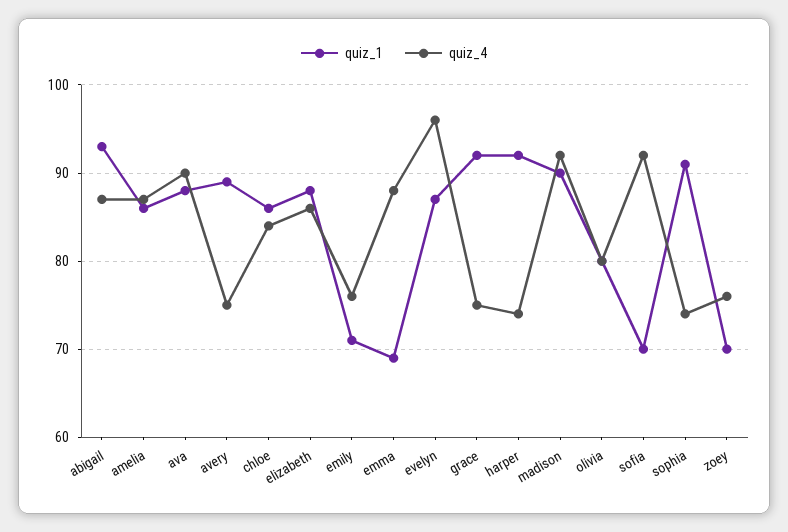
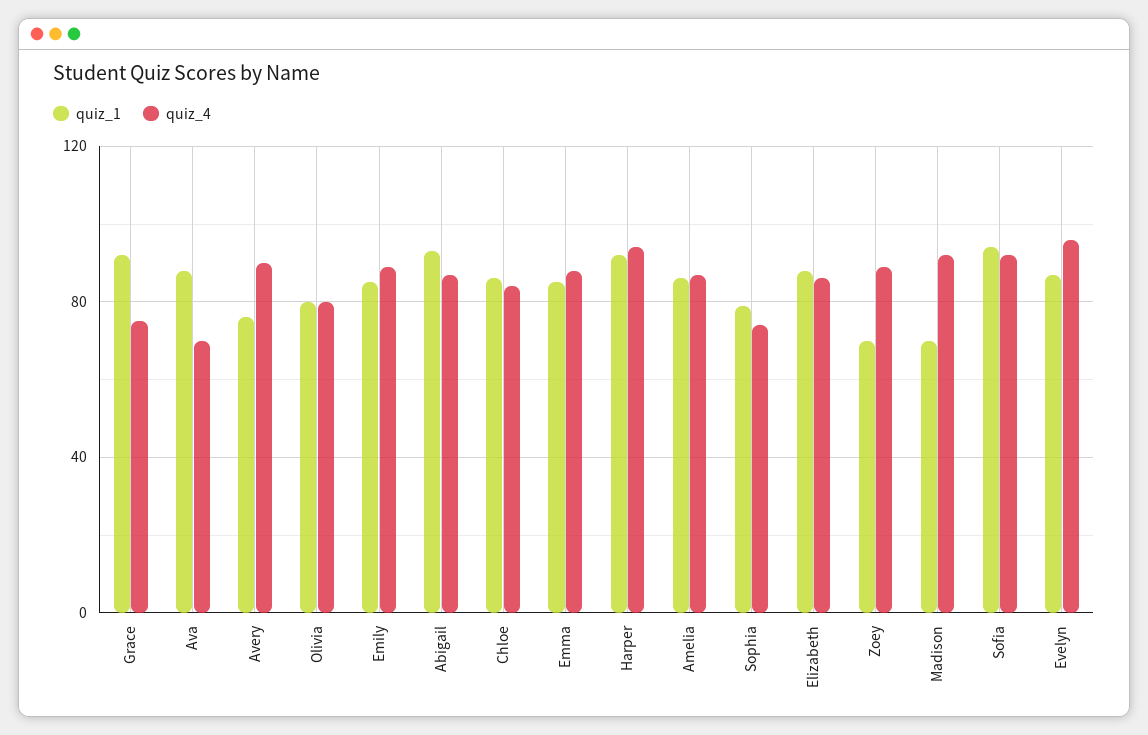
  {
    "quiz_1": {
      "abigail": 93,
      "amelia": 86,
      "ava": 88,
-     "avery": 89,
+     "avery": 75,
      "chloe": 86,
      "elizabeth": 88,
-     "emily": 71,
+     "emily": 85,
-     "emma": 69,
+     "emma": 85,
      "evelyn": 87,
      "grace": 92,
      "harper": 92,
-     "madison": 90,
+     "madison": 70,
      "olivia": 80,
-     "sofia": 70,
+     "sofia": 95,
-     "sophia": 91,
+     "sophia": 80,
      "zoey": 70
    },
    "quiz_4": {
      "abigail": 87,
      "amelia": 87,
-     "ava": 90,
+     "ava": 70,
-     "avery": 75,
+     "avery": 90,
      "chloe": 84,
      "elizabeth": 86,
-     "emily": 76,
+     "emily": 90,
      "emma": 88,
      "evelyn": 96,
      "grace": 75,
-     "harper": 74,
+     "harper": 95,
      "madison": 92,
      "olivia": 80,
      "sofia": 92,
      "sophia": 74,
-     "zoey": 76
+     "zoey": 90
    }
  }

